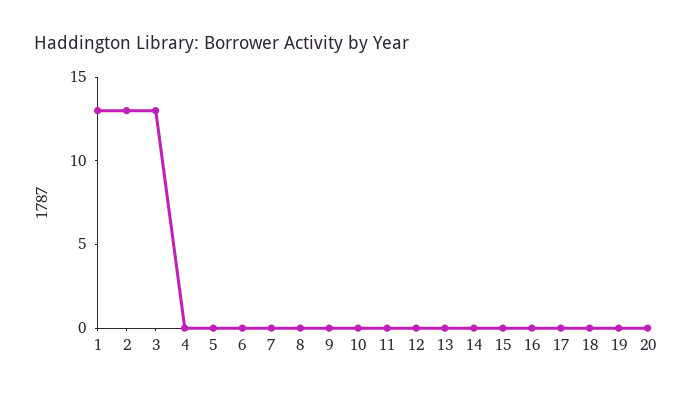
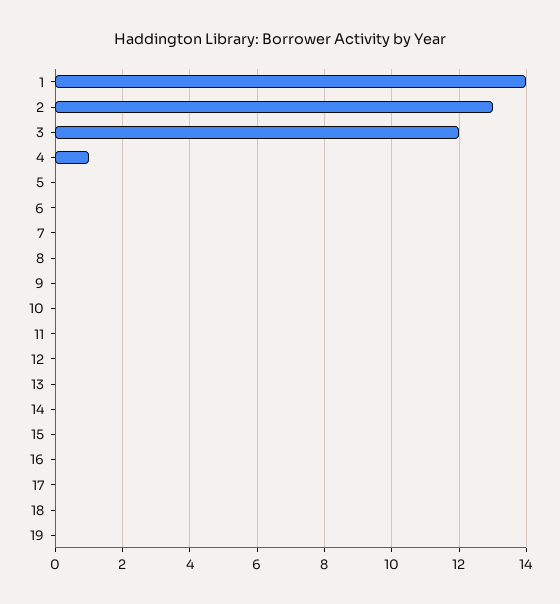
  {
-   "1": 13,
+   "1": 14,
    "2": 13,
-   "3": 13,
+   "3": 12,
-   "4": 0,
+   "4": 1,
    "5": 0,
    "6": 0,
    "7": 0,
    "8": 0,
    "9": 0,
    "10": 0,
    "11": 0,
    "12": 0,
    "13": 0,
    "14": 0,
    "15": 0,
    "16": 0,
    "17": 0,
    "18": 0,
-   "19": 0,
+   "19": 0
-   "20": 0
  }

